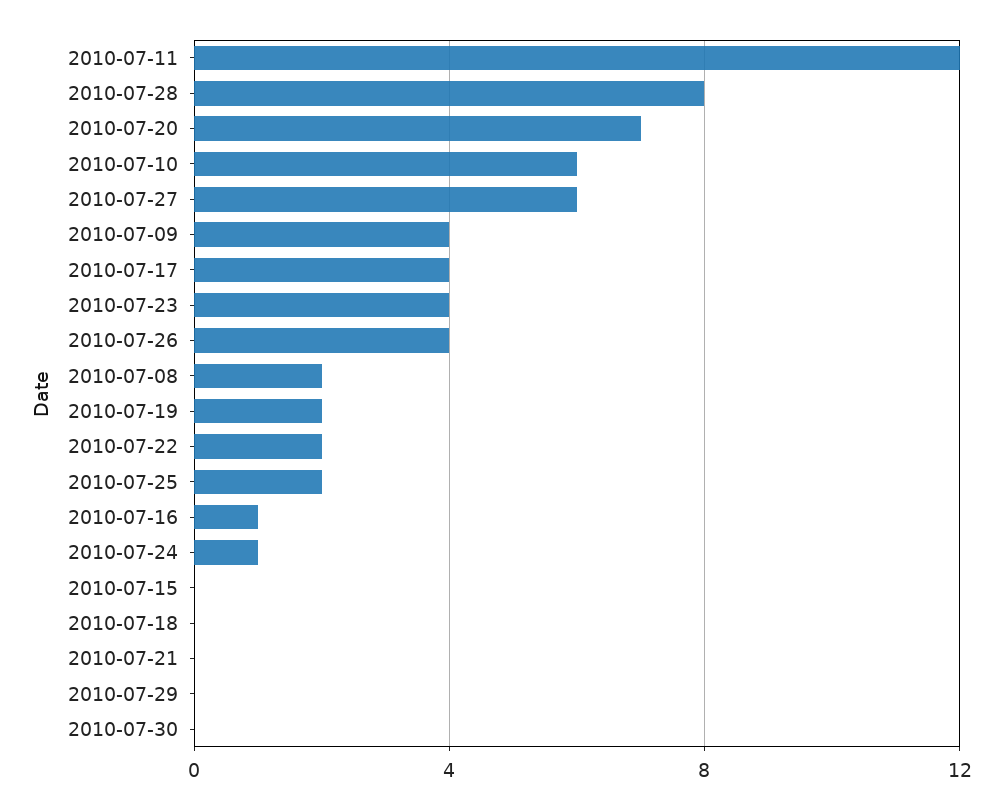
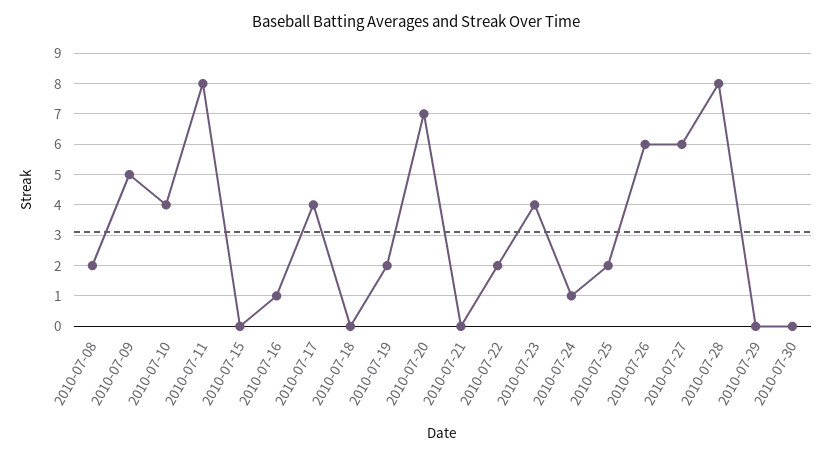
  {
-   "2010-07-11": 12,
+   "2010-07-11": 8,
    "2010-07-28": 8,
    "2010-07-20": 7,
-   "2010-07-10": 6,
+   "2010-07-10": 4,
    "2010-07-27": 6,
-   "2010-07-09": 4,
+   "2010-07-09": 5,
    "2010-07-17": 4,
    "2010-07-23": 4,
-   "2010-07-26": 4,
+   "2010-07-26": 6,
    "2010-07-08": 2,
    "2010-07-19": 2,
    "2010-07-22": 2,
    "2010-07-25": 2,
    "2010-07-16": 1,
    "2010-07-24": 1,
    "2010-07-15": 0,
    "2010-07-18": 0,
    "2010-07-21": 0,
    "2010-07-29": 0,
    "2010-07-30": 0
  }

